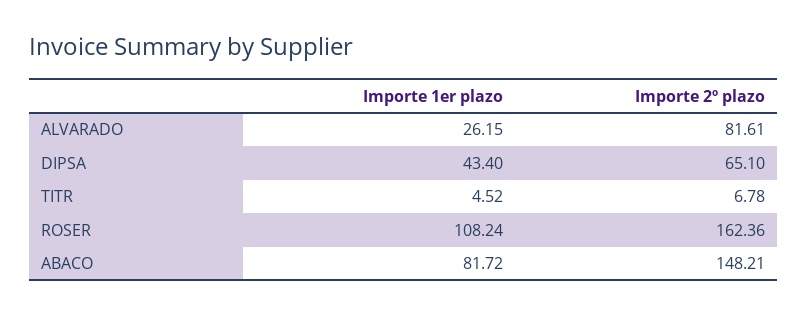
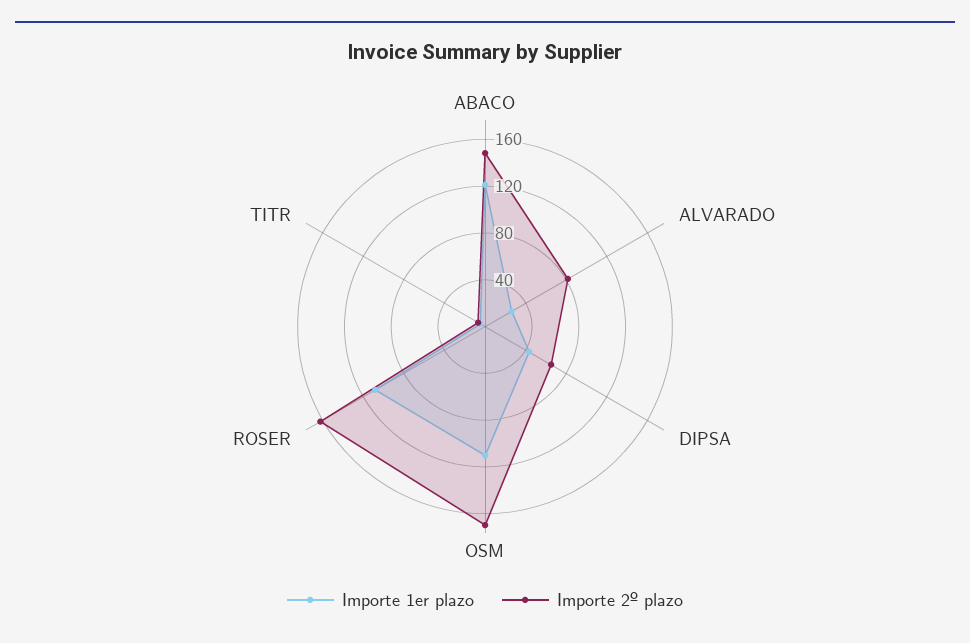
  {
    "Importe 1er plazo": {
      "ALVARADO": 26.15,
      "DIPSA": 43.4,
      "TITR": 4.52,
      "ROSER": 108.24,
-     "ABACO": 81.72
+     "ABACO": 120,
+     "OSM": 110
    },
    "Importe 2º plazo": {
      "ALVARADO": 81.61,
      "DIPSA": 65.1,
      "TITR": 6.78,
      "ROSER": 162.36,
-     "ABACO": 148.21
+     "ABACO": 148.21,
+     "OSM": 170
    }
  }

